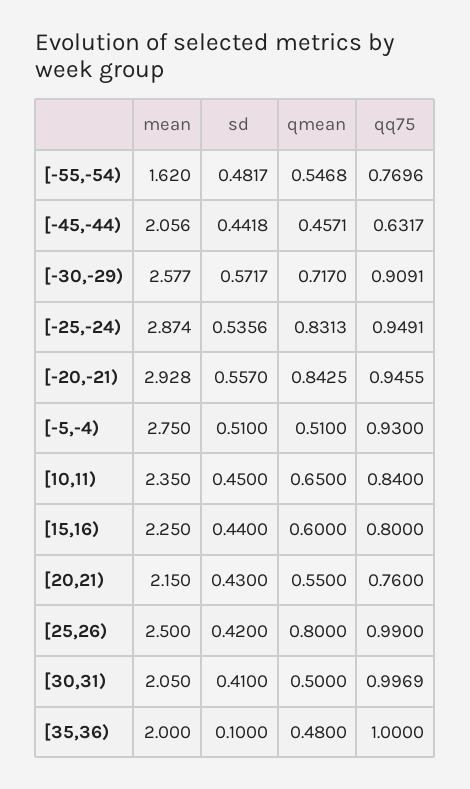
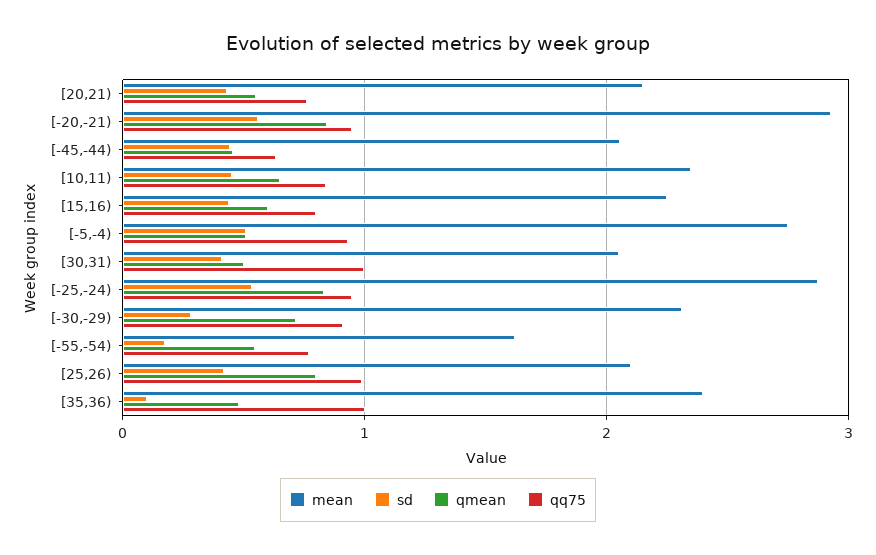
  {
    "mean": {
      "[-55,-54)": 1.62,
      "[-45,-44)": 2.056,
-     "[-30,-29)": 2.577,
+     "[-30,-29)": 2.3,
      "[-25,-24)": 2.874,
      "[-20,-21)": 2.928,
      "[-5,-4)": 2.75,
      "[10,11)": 2.35,
      "[15,16)": 2.25,
      "[20,21)": 2.15,
-     "[25,26)": 2.5,
+     "[25,26)": 2.1,
      "[30,31)": 2.05,
-     "[35,36)": 2
+     "[35,36)": 2.4
    },
    "sd": {
-     "[-55,-54)": 0.4817,
+     "[-55,-54)": 0.2,
      "[-45,-44)": 0.4418,
-     "[-30,-29)": 0.5717,
+     "[-30,-29)": 0.3,
      "[-25,-24)": 0.5356,
      "[-20,-21)": 0.557,
      "[-5,-4)": 0.51,
      "[10,11)": 0.45,
      "[15,16)": 0.44,
      "[20,21)": 0.43,
      "[25,26)": 0.42,
      "[30,31)": 0.41,
      "[35,36)": 0.1
    },
    "qmean": {
      "[-55,-54)": 0.5468,
      "[-45,-44)": 0.4571,
      "[-30,-29)": 0.717,
      "[-25,-24)": 0.8313,
      "[-20,-21)": 0.8425,
      "[-5,-4)": 0.51,
      "[10,11)": 0.65,
      "[15,16)": 0.6,
      "[20,21)": 0.55,
      "[25,26)": 0.8,
      "[30,31)": 0.5,
      "[35,36)": 0.48
    },
    "qq75": {
      "[-55,-54)": 0.7696,
      "[-45,-44)": 0.6317,
      "[-30,-29)": 0.9091,
      "[-25,-24)": 0.9491,
      "[-20,-21)": 0.9455,
      "[-5,-4)": 0.93,
      "[10,11)": 0.84,
      "[15,16)": 0.8,
      "[20,21)": 0.76,
      "[25,26)": 0.99,
      "[30,31)": 0.9969,
      "[35,36)": 1
    }
  }

